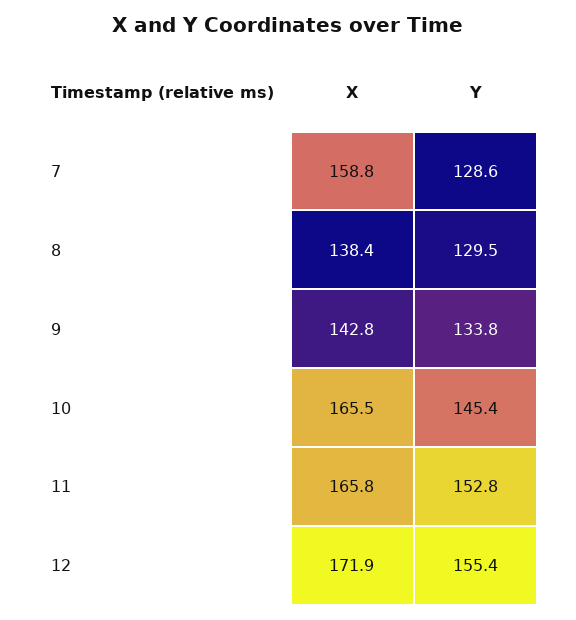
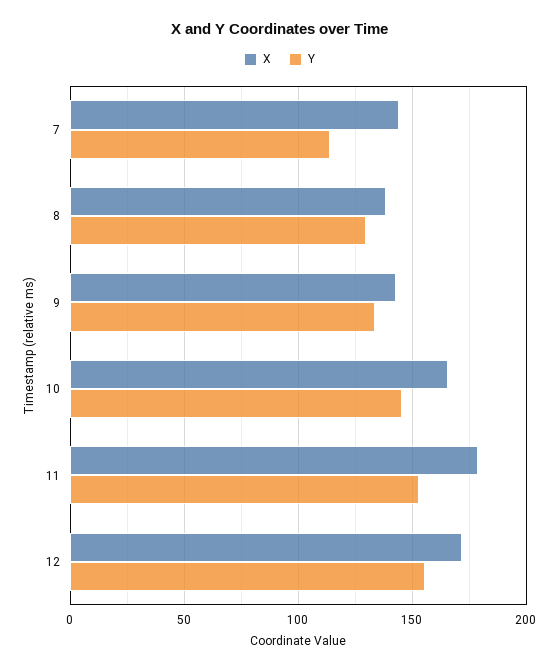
  {
    "X": {
-     "7": 158.8,
+     "7": 145,
      "8": 138.4,
      "9": 142.8,
      "10": 165.5,
-     "11": 165.8,
+     "11": 180,
      "12": 171.9
    },
    "Y": {
-     "7": 128.6,
+     "7": 115,
      "8": 129.5,
      "9": 133.8,
      "10": 145.4,
      "11": 152.8,
      "12": 155.4
    }
  }

